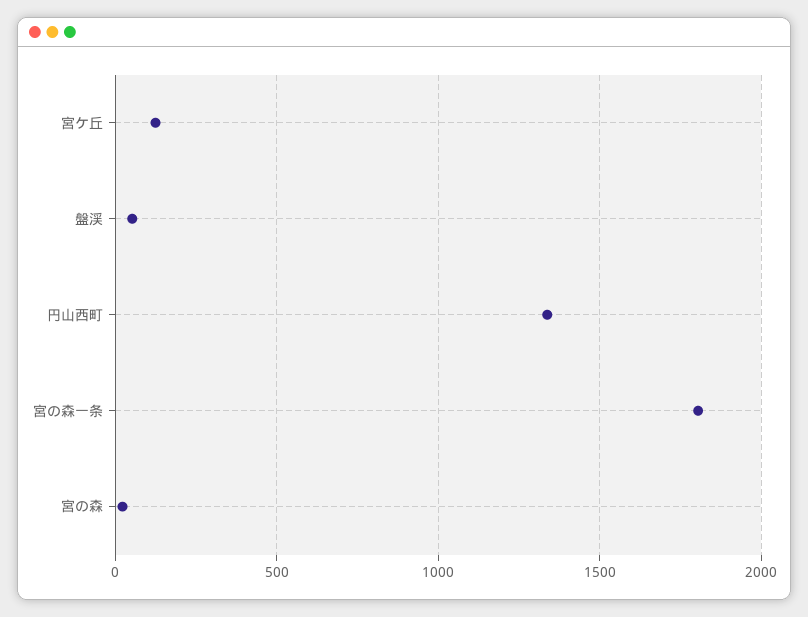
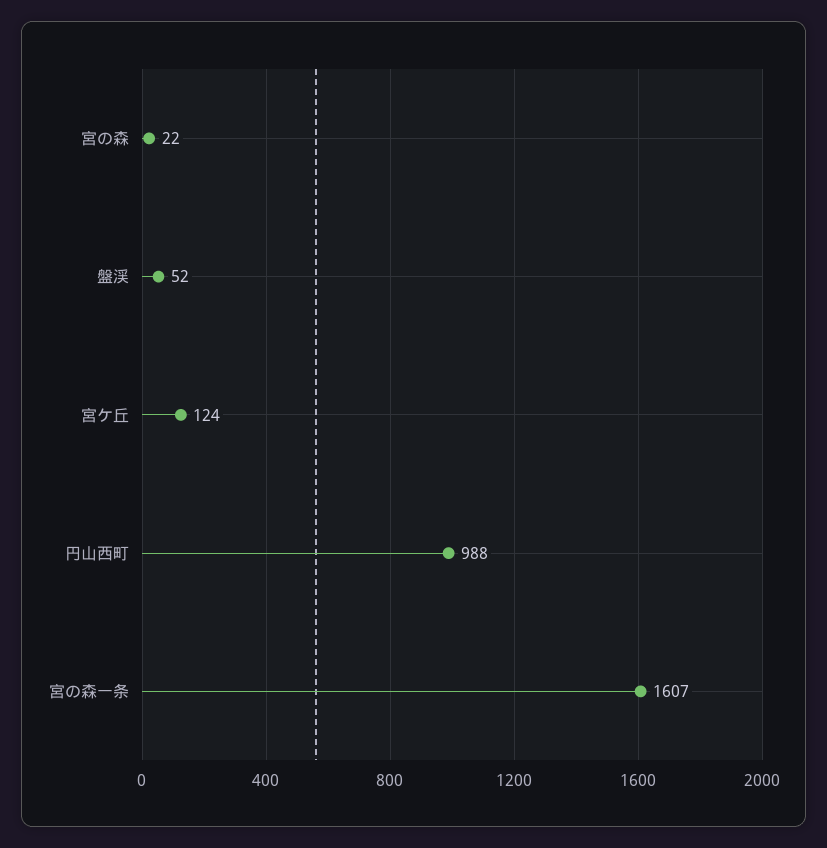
  {
    "宮ケ丘": 124,
    "盤渓": 52,
-   "円山西町": 1350,
+   "円山西町": 988,
-   "宮の森一条": 1800,
+   "宮の森一条": 1607,
    "宮の森": 22
  }

